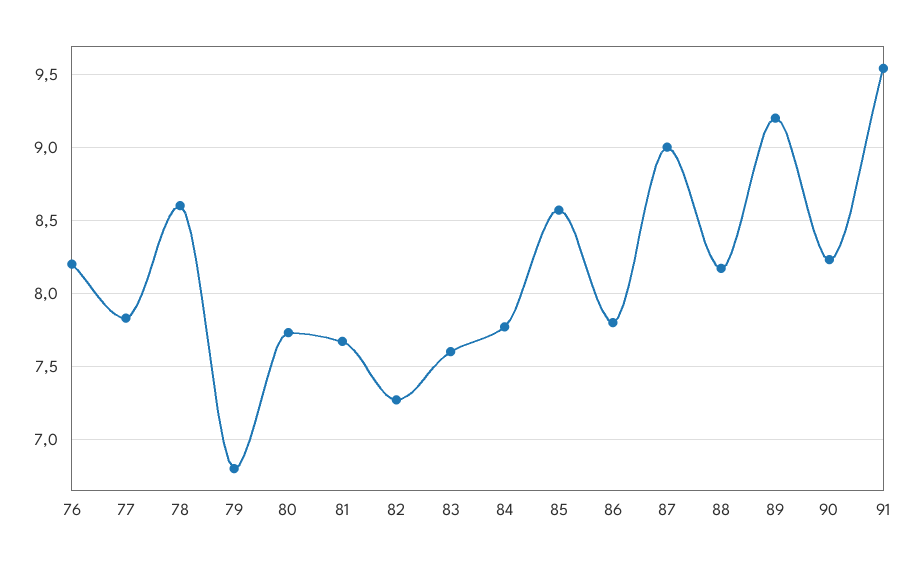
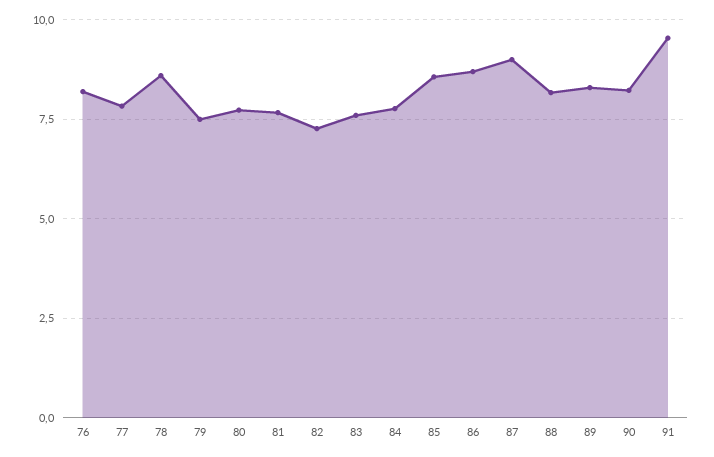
  {
    "76": 8.2,
    "77": 7.85,
    "78": 8.6,
-   "79": 6.8,
+   "79": 7.5,
    "80": 7.75,
    "81": 7.65,
    "82": 7.25,
    "83": 7.6,
    "84": 7.75,
    "85": 8.55,
-   "86": 7.8,
+   "86": 8.75,
    "87": 9,
    "88": 8.15,
-   "89": 9.2,
+   "89": 8.25,
    "90": 8.25,
    "91": 9.55
  }

